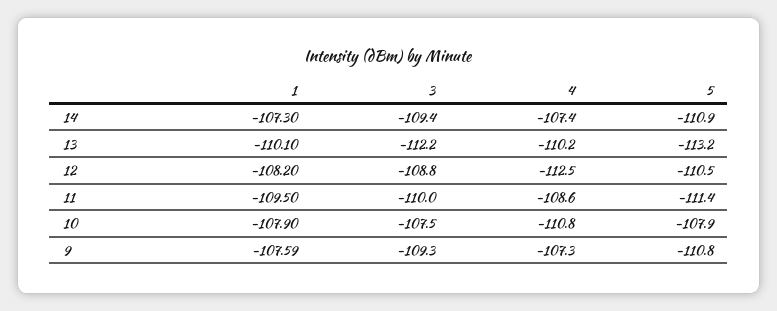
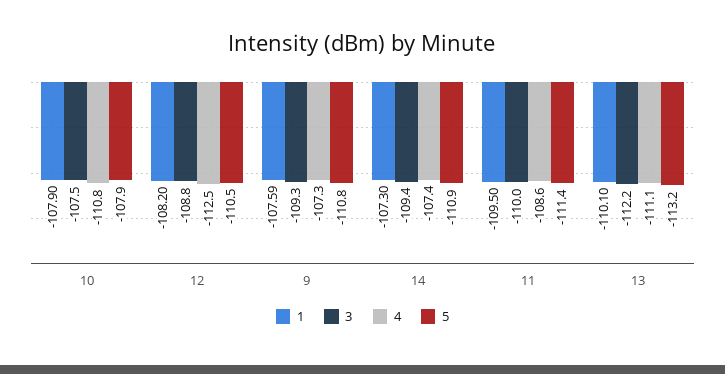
  {
    "1": {
      "14": -107.3,
      "13": -110.1,
      "12": -108.2,
      "11": -109.5,
      "10": -107.9,
      "9": -107.59
    },
    "3": {
      "14": -109.4,
      "13": -112.2,
      "12": -108.8,
      "11": -110,
      "10": -107.5,
      "9": -109.3
    },
    "4": {
      "14": -107.4,
-     "13": -110.2,
+     "13": -111.1,
      "12": -112.5,
      "11": -108.6,
      "10": -110.8,
      "9": -107.3
    },
    "5": {
      "14": -110.9,
      "13": -113.2,
      "12": -110.5,
      "11": -111.4,
      "10": -107.9,
      "9": -110.8
    }
  }

